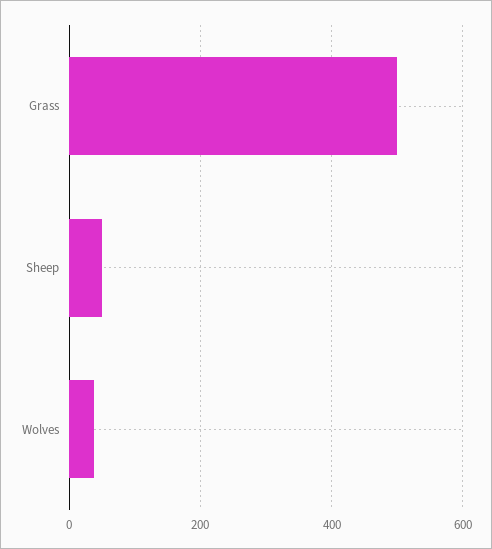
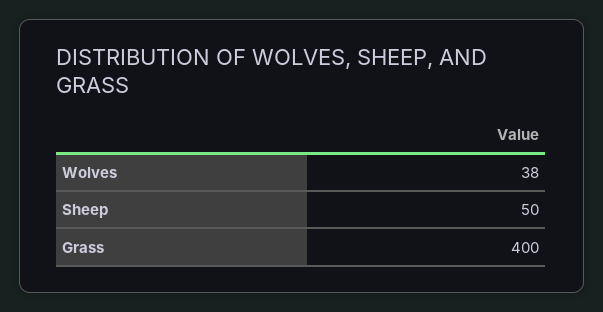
  {
-   "Grass": 500,
+   "Grass": 400,
    "Sheep": 50,
    "Wolves": 38
  }

